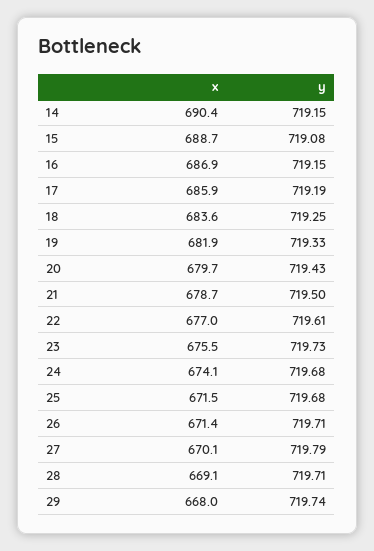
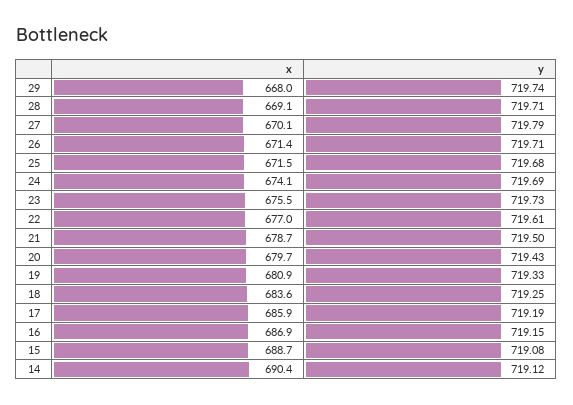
  {
    "x": {
      "14": 690.4,
      "15": 688.7,
      "16": 686.9,
      "17": 685.9,
      "18": 683.6,
-     "19": 681.9,
+     "19": 680.9,
      "20": 679.7,
      "21": 678.7,
      "22": 677,
      "23": 675.5,
      "24": 674.1,
      "25": 671.5,
      "26": 671.4,
      "27": 670.1,
      "28": 669.1,
      "29": 668
    },
    "y": {
-     "14": 719.15,
+     "14": 719.12,
      "15": 719.08,
      "16": 719.15,
      "17": 719.19,
      "18": 719.25,
      "19": 719.33,
      "20": 719.43,
      "21": 719.5,
      "22": 719.61,
      "23": 719.73,
-     "24": 719.68,
+     "24": 719.69,
      "25": 719.68,
      "26": 719.71,
      "27": 719.79,
      "28": 719.71,
      "29": 719.74
    }
  }

